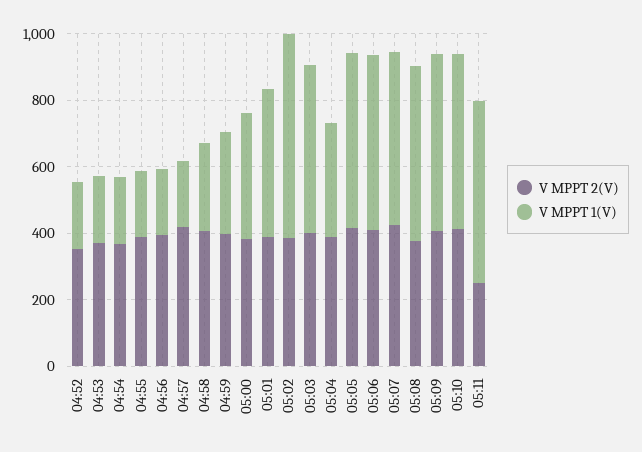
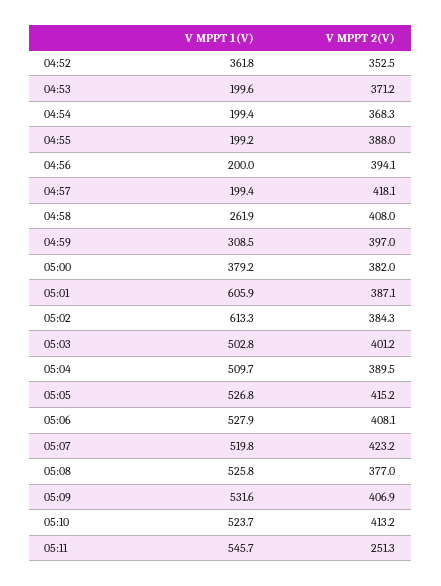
  {
    "V MPPT 2(V)": {
      "04:52": 352.5,
      "04:53": 371.2,
      "04:54": 368.3,
      "04:55": 388,
      "04:56": 394.1,
      "04:57": 418.1,
      "04:58": 408,
      "04:59": 397,
      "05:00": 382,
      "05:01": 387.1,
      "05:02": 384.3,
      "05:03": 401.2,
      "05:04": 389.5,
      "05:05": 415.2,
      "05:06": 408.1,
      "05:07": 423.2,
      "05:08": 377,
      "05:09": 406.9,
      "05:10": 413.2,
      "05:11": 251.3
    },
    "V MPPT 1(V)": {
-     "04:52": 200,
+     "04:52": 361.8,
      "04:53": 199.6,
      "04:54": 199.4,
      "04:55": 199.2,
      "04:56": 200,
      "04:57": 199.4,
      "04:58": 261.9,
      "04:59": 308.5,
      "05:00": 379.2,
-     "05:01": 450,
+     "05:01": 605.9,
      "05:02": 613.3,
      "05:03": 502.8,
-     "05:04": 350,
+     "05:04": 509.7,
      "05:05": 526.8,
      "05:06": 527.9,
      "05:07": 519.8,
      "05:08": 525.8,
      "05:09": 531.6,
      "05:10": 523.7,
      "05:11": 545.7
    }
  }

